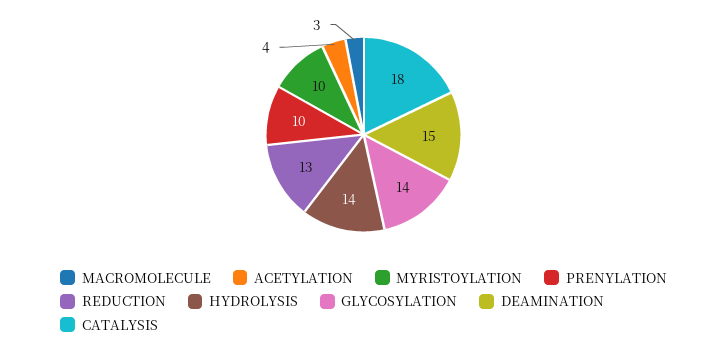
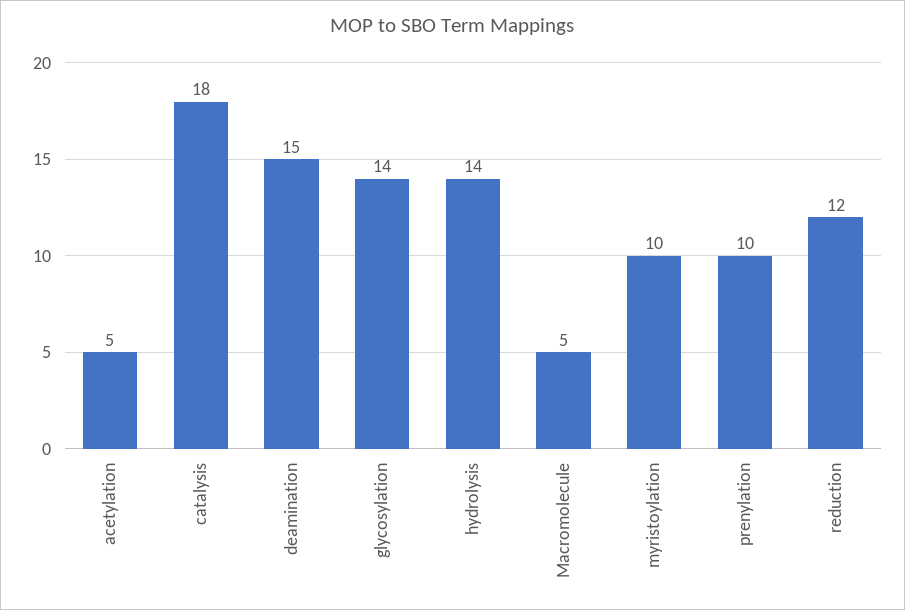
  {
-   "MACROMOLECULE": 3,
+   "MACROMOLECULE": 5,
-   "ACETYLATION": 4,
+   "ACETYLATION": 5,
    "MYRISTOYLATION": 10,
    "PRENYLATION": 10,
-   "REDUCTION": 13,
+   "REDUCTION": 12,
    "HYDROLYSIS": 14,
    "GLYCOSYLATION": 14,
    "DEAMINATION": 15,
    "CATALYSIS": 18
  }

